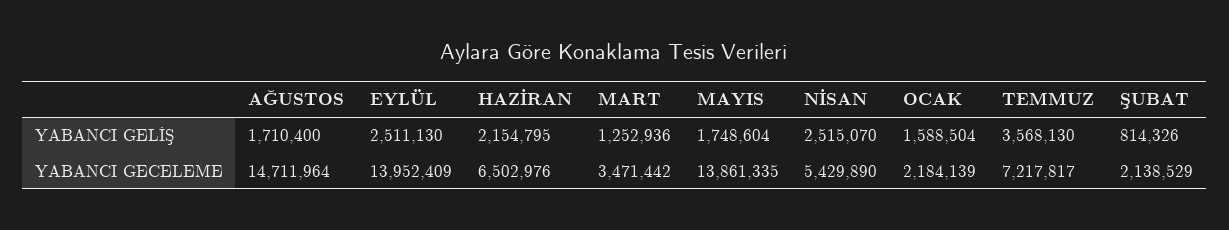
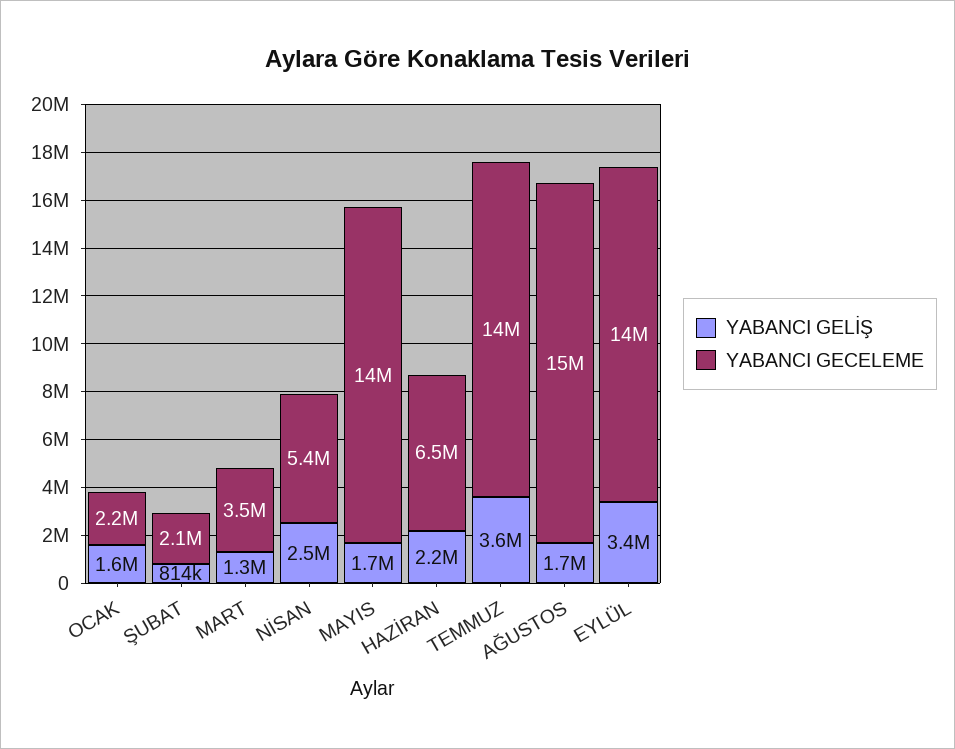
  {
    "YABANCI GELİŞ": {
      "AĞUSTOS": 1710400,
-     "EYLÜL": 2511130,
+     "EYLÜL": 3400000,
      "HAZİRAN": 2154795,
      "MART": 1252936,
      "MAYIS": 1748604,
      "NİSAN": 2515070,
      "OCAK": 1588504,
      "TEMMUZ": 3568130,
      "ŞUBAT": 814326
    },
    "YABANCI GECELEME": {
      "AĞUSTOS": 14711964,
      "EYLÜL": 13952409,
      "HAZİRAN": 6502976,
      "MART": 3471442,
      "MAYIS": 13861335,
      "NİSAN": 5429890,
      "OCAK": 2184139,
-     "TEMMUZ": 7217817,
+     "TEMMUZ": 14000000,
      "ŞUBAT": 2138529
    }
  }

